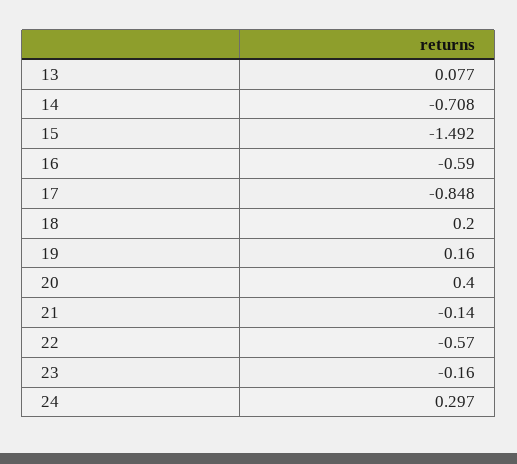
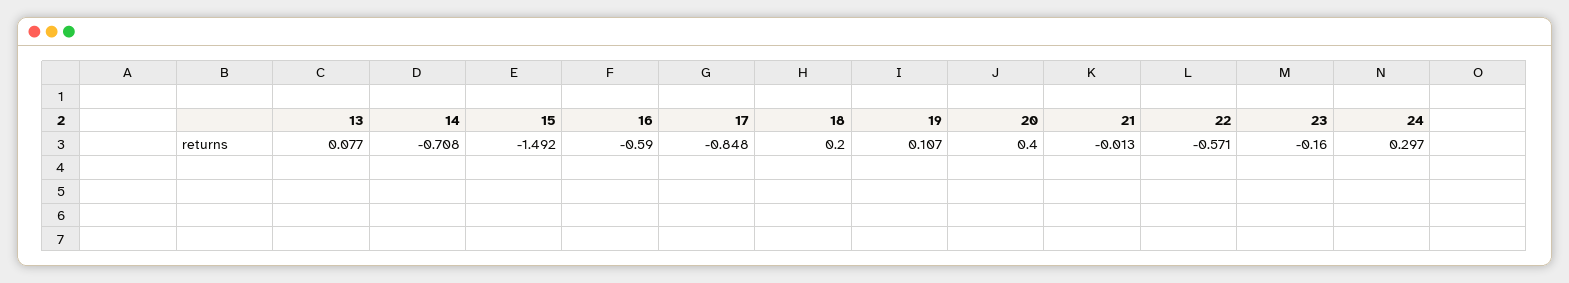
  {
    "13": 0.077,
    "14": -0.708,
    "15": -1.492,
    "16": -0.59,
    "17": -0.848,
    "18": 0.2,
-   "19": 0.16,
+   "19": 0.107,
    "20": 0.4,
-   "21": -0.14,
+   "21": -0.013,
-   "22": -0.57,
+   "22": -0.571,
    "23": -0.16,
    "24": 0.297
  }

